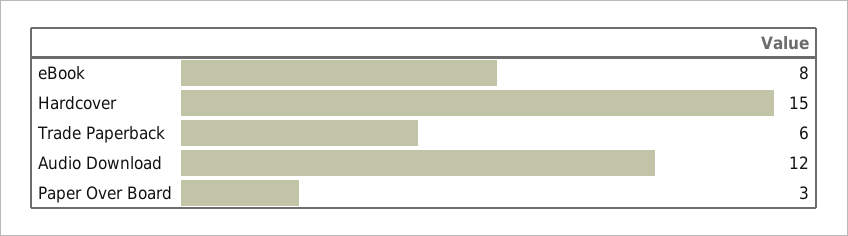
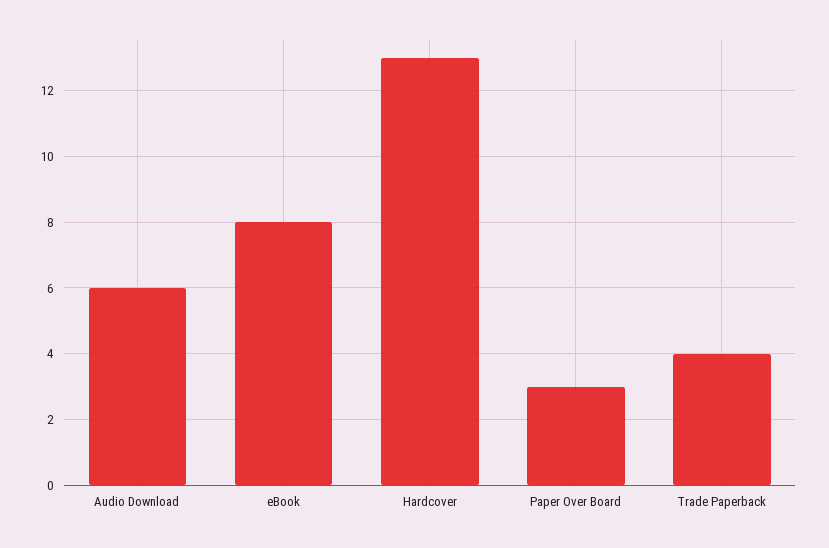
  {
    "eBook": 8,
-   "Hardcover": 15,
+   "Hardcover": 13,
-   "Trade Paperback": 6,
+   "Trade Paperback": 4,
-   "Audio Download": 12,
+   "Audio Download": 6,
    "Paper Over Board": 3
  }

